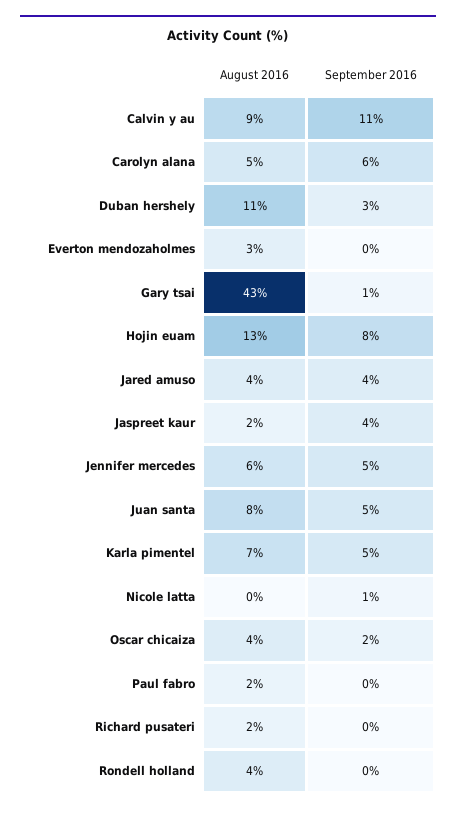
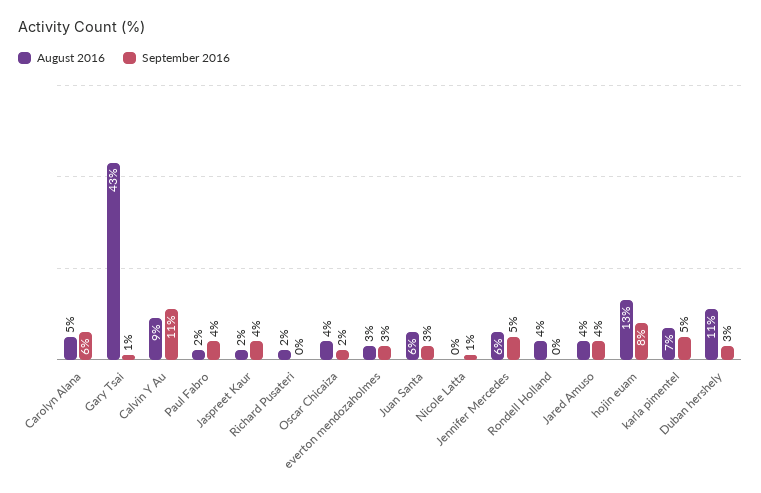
  {
    "August 2016": {
      "Calvin y au": 9,
      "Carolyn alana": 5,
      "Duban hershely": 11,
      "Everton mendozaholmes": 3,
      "Gary tsai": 43,
      "Hojin euam": 13,
      "Jared amuso": 4,
      "Jaspreet kaur": 2,
      "Jennifer mercedes": 6,
-     "Juan santa": 8,
+     "Juan santa": 6,
      "Karla pimentel": 7,
      "Nicole latta": 0,
      "Oscar chicaiza": 4,
      "Paul fabro": 2,
      "Richard pusateri": 2,
      "Rondell holland": 4
    },
    "September 2016": {
      "Calvin y au": 11,
      "Carolyn alana": 6,
      "Duban hershely": 3,
-     "Everton mendozaholmes": 0,
+     "Everton mendozaholmes": 3,
      "Gary tsai": 1,
      "Hojin euam": 8,
      "Jared amuso": 4,
      "Jaspreet kaur": 4,
      "Jennifer mercedes": 5,
-     "Juan santa": 5,
+     "Juan santa": 3,
      "Karla pimentel": 5,
      "Nicole latta": 1,
      "Oscar chicaiza": 2,
-     "Paul fabro": 0,
+     "Paul fabro": 4,
      "Richard pusateri": 0,
      "Rondell holland": 0
    }
  }

